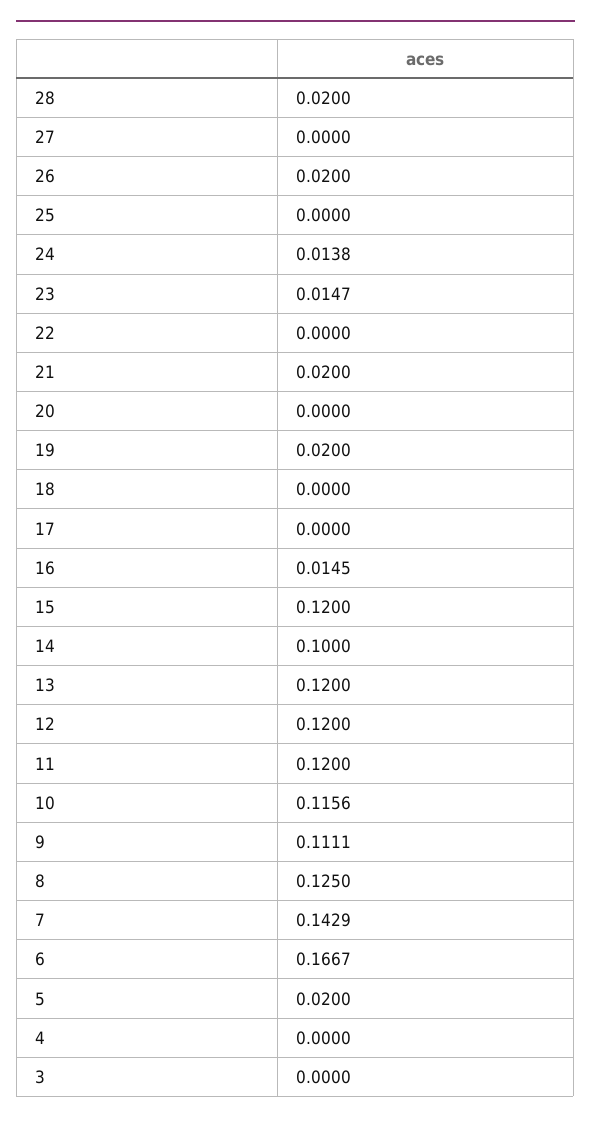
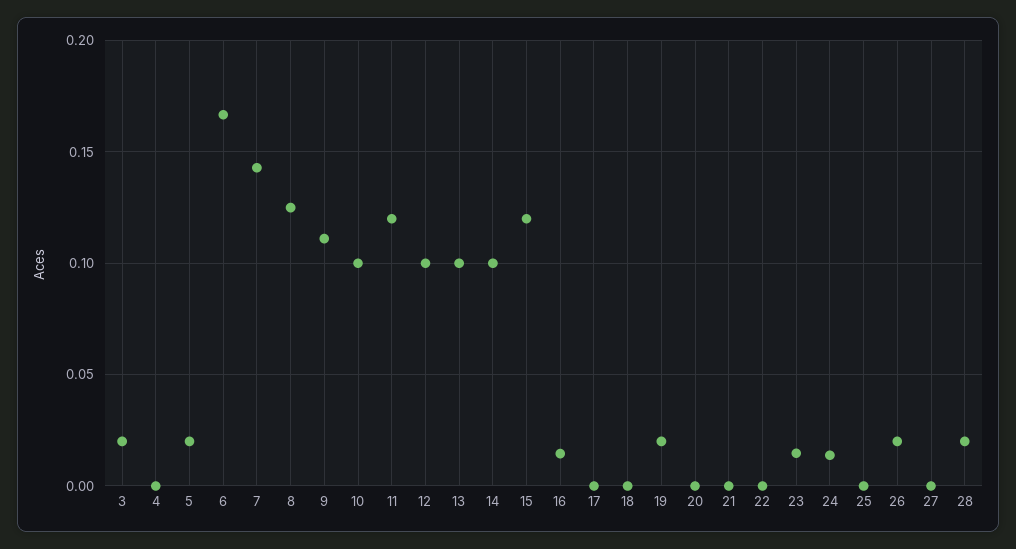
  {
    "28": 0.02,
    "27": 0,
    "26": 0.02,
    "25": 0,
    "24": 0.0138,
    "23": 0.0147,
    "22": 0,
-   "21": 0.02,
+   "21": 0,
    "20": 0,
    "19": 0.02,
    "18": 0,
    "17": 0,
    "16": 0.0145,
    "15": 0.12,
    "14": 0.1,
-   "13": 0.12,
+   "13": 0.1,
-   "12": 0.12,
+   "12": 0.1,
    "11": 0.12,
-   "10": 0.1156,
+   "10": 0.1,
    "9": 0.1111,
    "8": 0.125,
    "7": 0.1429,
    "6": 0.1667,
    "5": 0.02,
    "4": 0,
-   "3": 0
+   "3": 0.02
  }

